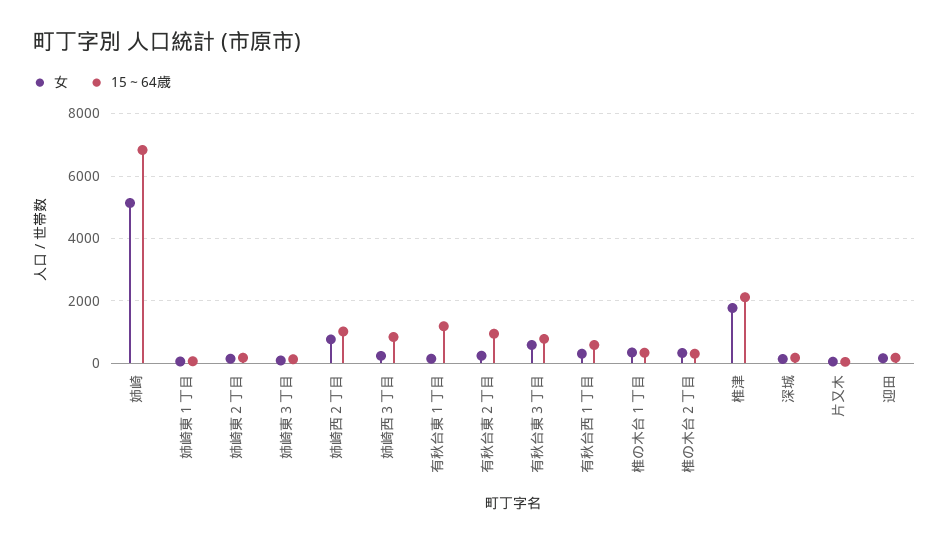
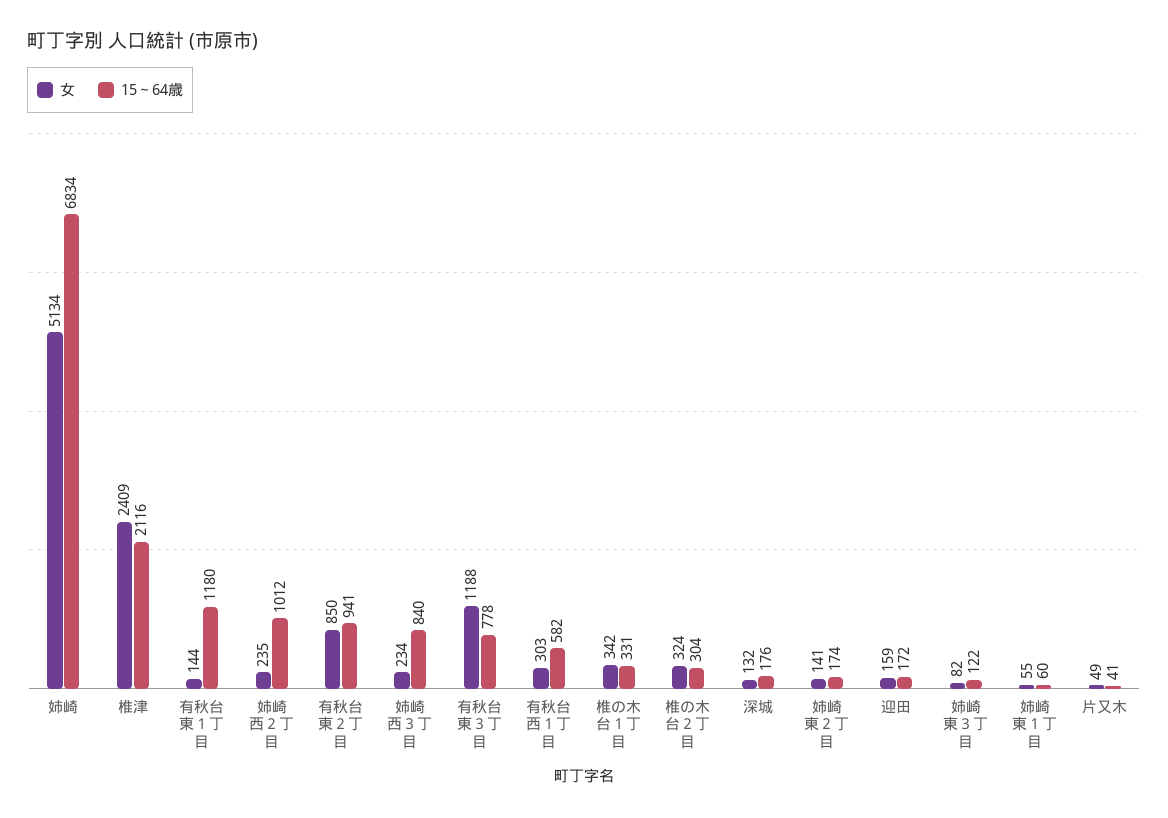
  {
    "女": {
      "姉崎": 5134,
      "姉崎東１丁目": 55,
      "姉崎東２丁目": 141,
      "姉崎東３丁目": 82,
-     "姉崎西２丁目": 800,
+     "姉崎西２丁目": 235,
      "姉崎西３丁目": 234,
      "有秋台東１丁目": 144,
-     "有秋台東２丁目": 200,
+     "有秋台東２丁目": 850,
-     "有秋台東３丁目": 600,
+     "有秋台東３丁目": 1188,
      "有秋台西１丁目": 303,
      "椎の木台１丁目": 342,
      "椎の木台２丁目": 324,
-     "椎津": 1800,
+     "椎津": 2409,
      "深城": 132,
      "片又木": 49,
      "迎田": 159
    },
    "15～64歳": {
      "姉崎": 6834,
      "姉崎東１丁目": 60,
      "姉崎東２丁目": 174,
      "姉崎東３丁目": 122,
      "姉崎西２丁目": 1012,
      "姉崎西３丁目": 840,
      "有秋台東１丁目": 1180,
      "有秋台東２丁目": 941,
      "有秋台東３丁目": 778,
      "有秋台西１丁目": 582,
      "椎の木台１丁目": 331,
      "椎の木台２丁目": 304,
      "椎津": 2116,
      "深城": 176,
      "片又木": 41,
      "迎田": 172
    }
  }

